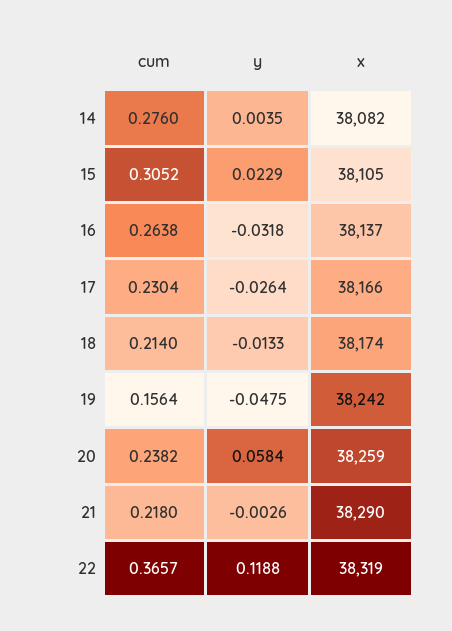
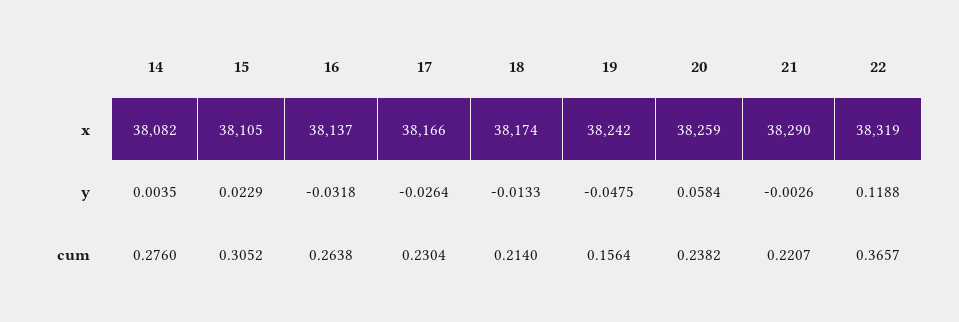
  {
    "cum": {
      "14": 0.276,
      "15": 0.3052,
      "16": 0.2638,
      "17": 0.2304,
      "18": 0.214,
      "19": 0.1564,
      "20": 0.2382,
-     "21": 0.218,
+     "21": 0.2207,
      "22": 0.3657
    },
    "y": {
      "14": 0.0035,
      "15": 0.0229,
      "16": -0.0318,
      "17": -0.0264,
      "18": -0.0133,
      "19": -0.0475,
      "20": 0.0584,
      "21": -0.0026,
      "22": 0.1188
    },
    "x": {
      "14": 38082,
      "15": 38105,
      "16": 38137,
      "17": 38166,
      "18": 38174,
      "19": 38242,
      "20": 38259,
      "21": 38290,
      "22": 38319
    }
  }

